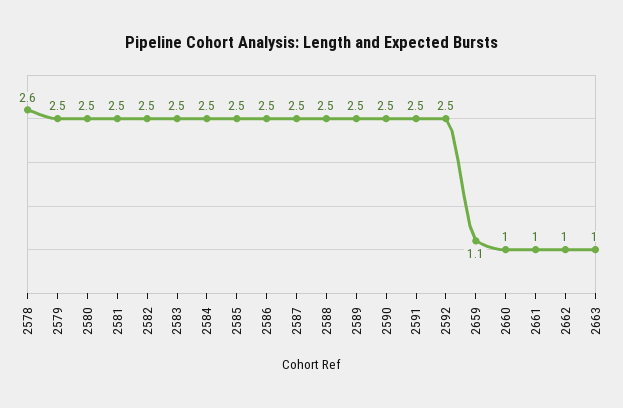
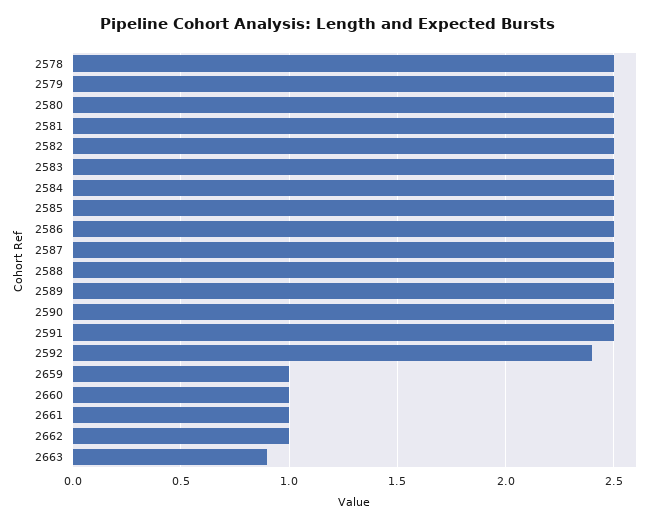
  {
-   "2578": 2.6,
+   "2578": 2.5,
    "2579": 2.5,
    "2580": 2.5,
    "2581": 2.5,
    "2582": 2.5,
    "2583": 2.5,
    "2584": 2.5,
    "2585": 2.5,
    "2586": 2.5,
    "2587": 2.5,
    "2588": 2.5,
    "2589": 2.5,
    "2590": 2.5,
    "2591": 2.5,
-   "2592": 2.5,
+   "2592": 2.4,
-   "2659": 1.1,
+   "2659": 1,
    "2660": 1,
    "2661": 1,
    "2662": 1,
-   "2663": 1
+   "2663": 0.9
  }

